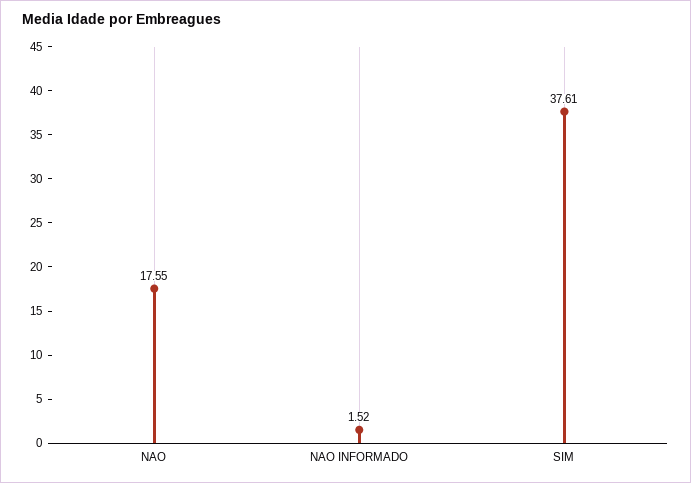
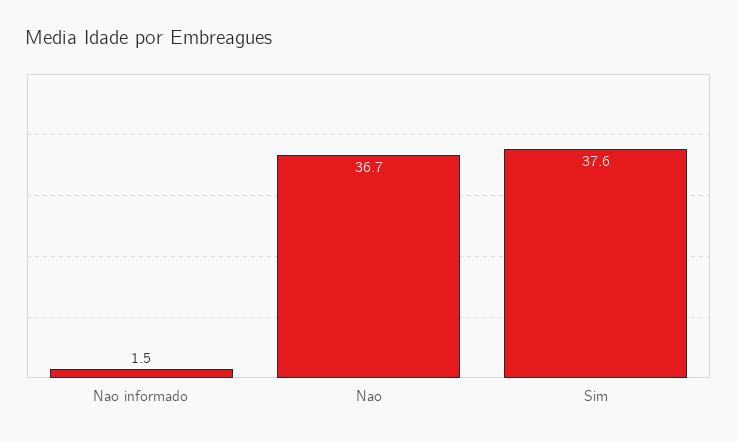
  {
-   "NAO": 17.55,
+   "NAO": 36.7,
    "NAO INFORMADO": 1.52,
    "SIM": 37.61
  }

